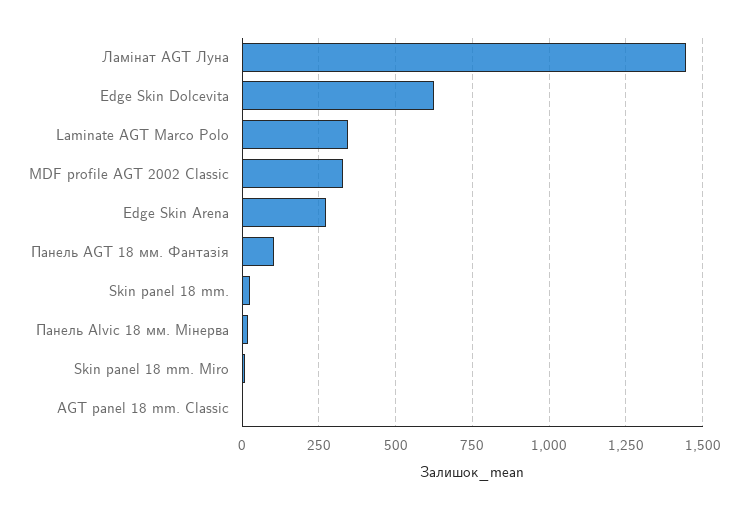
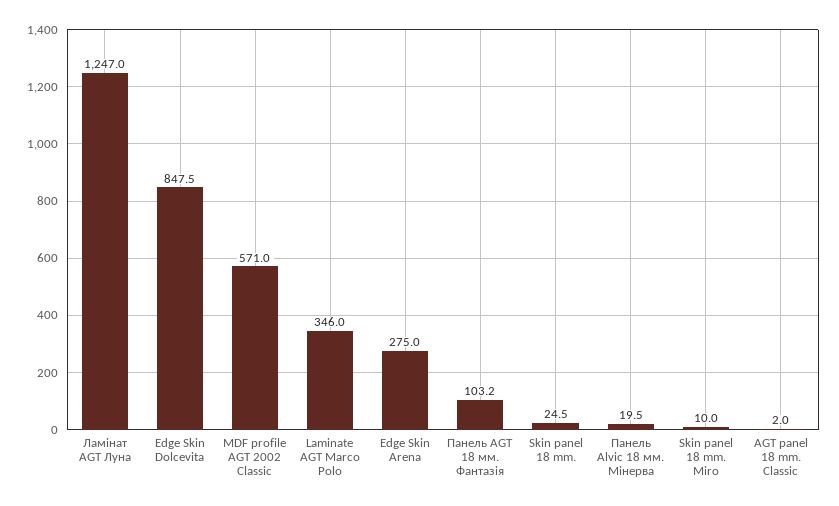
  {
-   "Ламінат AGT Луна": 1450,
+   "Ламінат AGT Луна": 1247,
-   "Edge Skin Dolcevita": 625,
+   "Edge Skin Dolcevita": 847.5,
    "Laminate AGT Marco Polo": 346,
-   "MDF profile AGT 2002 Classic": 325,
+   "MDF profile AGT 2002 Classic": 571,
    "Edge Skin Arena": 275,
    "Панель AGT 18 мм. Фантазія": 103.2,
    "Skin panel 18 mm.": 24.5,
    "Панель Alvic 18 мм. Мінерва": 19.5,
    "Skin panel 18 mm. Miro": 10,
    "AGT panel 18 mm. Classic": 2
  }

